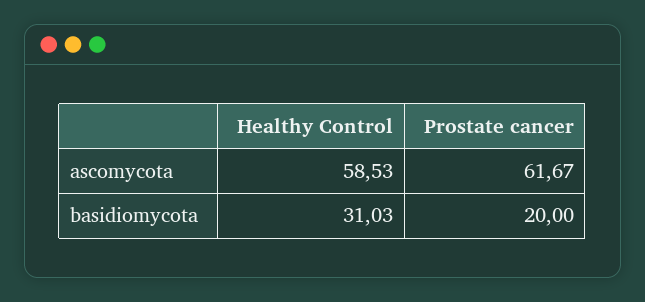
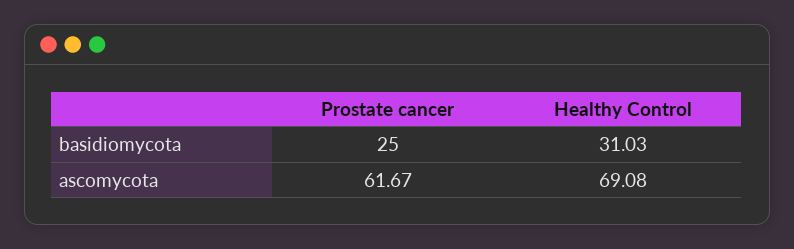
  {
    "Healthy Control": {
-     "ascomycota": 58.53,
+     "ascomycota": 69.08,
      "basidiomycota": 31.03
    },
    "Prostate cancer": {
      "ascomycota": 61.67,
-     "basidiomycota": 20
+     "basidiomycota": 25
    }
  }

